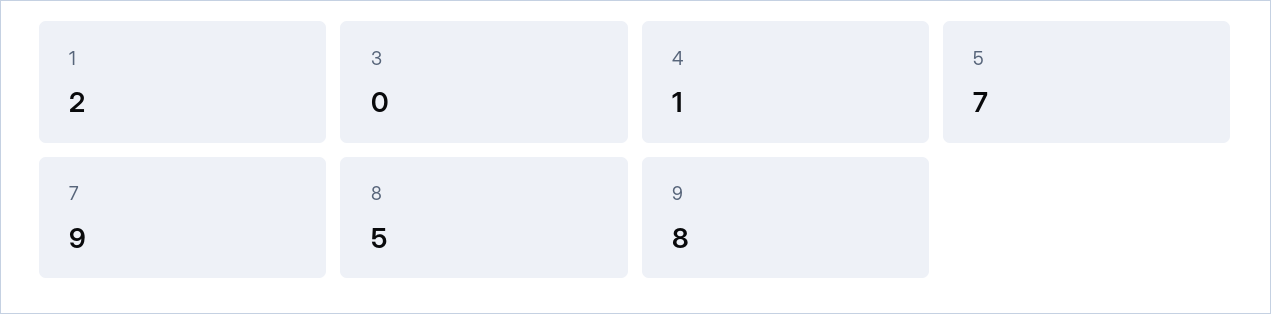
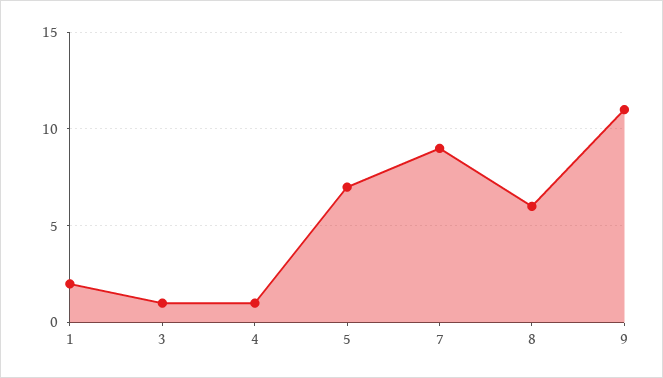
  {
    "1": 2,
-   "3": 0,
+   "3": 1,
    "4": 1,
    "5": 7,
    "7": 9,
-   "8": 5,
+   "8": 6,
-   "9": 8
+   "9": 11
  }

